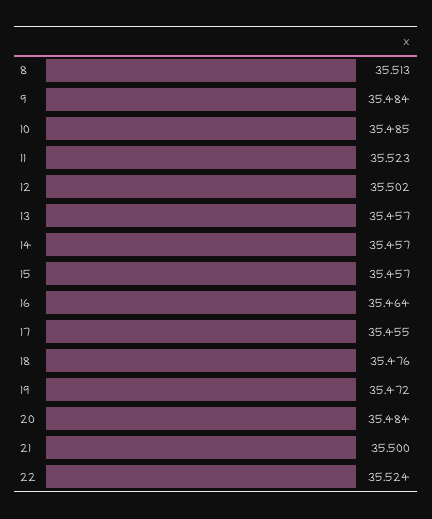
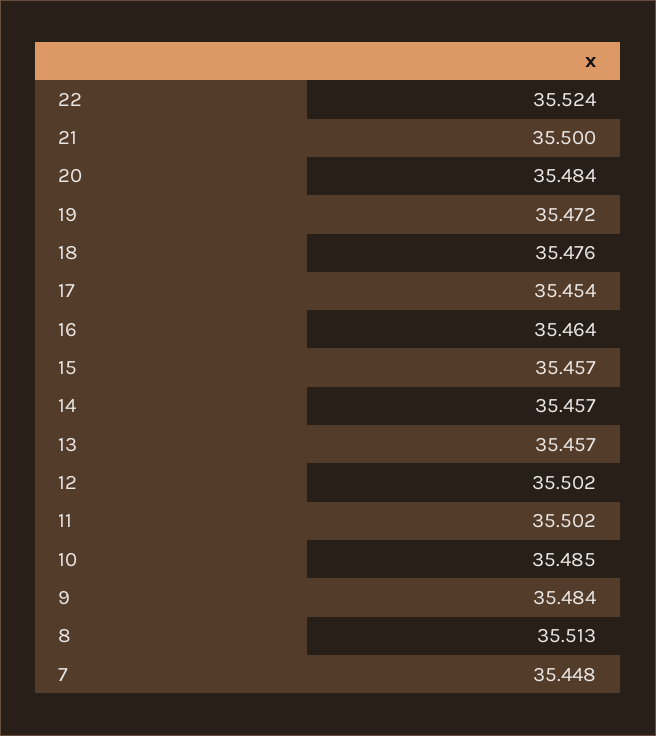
  {
    "8": 35.513,
    "9": 35.484,
    "10": 35.485,
-   "11": 35.523,
+   "11": 35.502,
    "12": 35.502,
    "13": 35.457,
    "14": 35.457,
    "15": 35.457,
    "16": 35.464,
-   "17": 35.455,
+   "17": 35.454,
    "18": 35.476,
    "19": 35.472,
    "20": 35.484,
    "21": 35.5,
-   "22": 35.524
+   "22": 35.524,
+   "7": 35.448
  }

